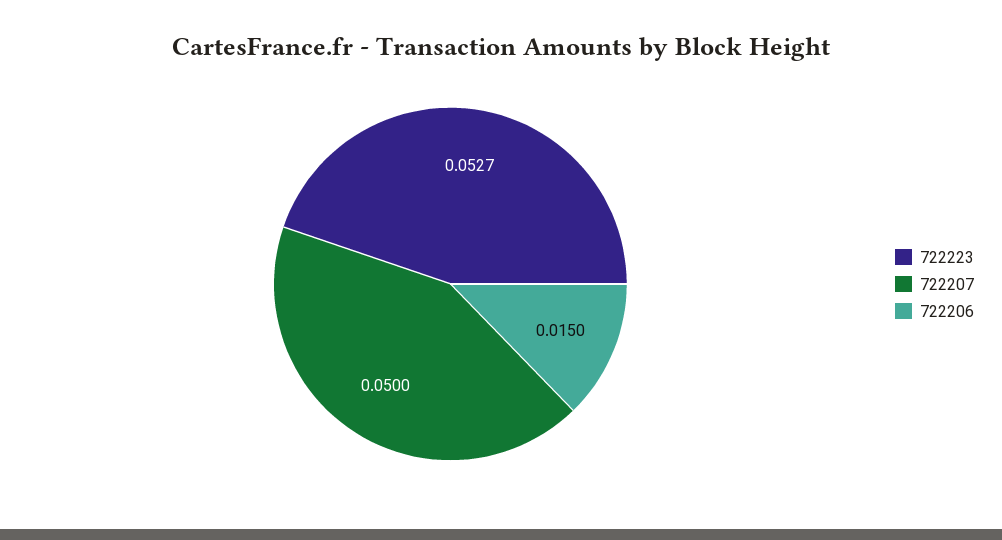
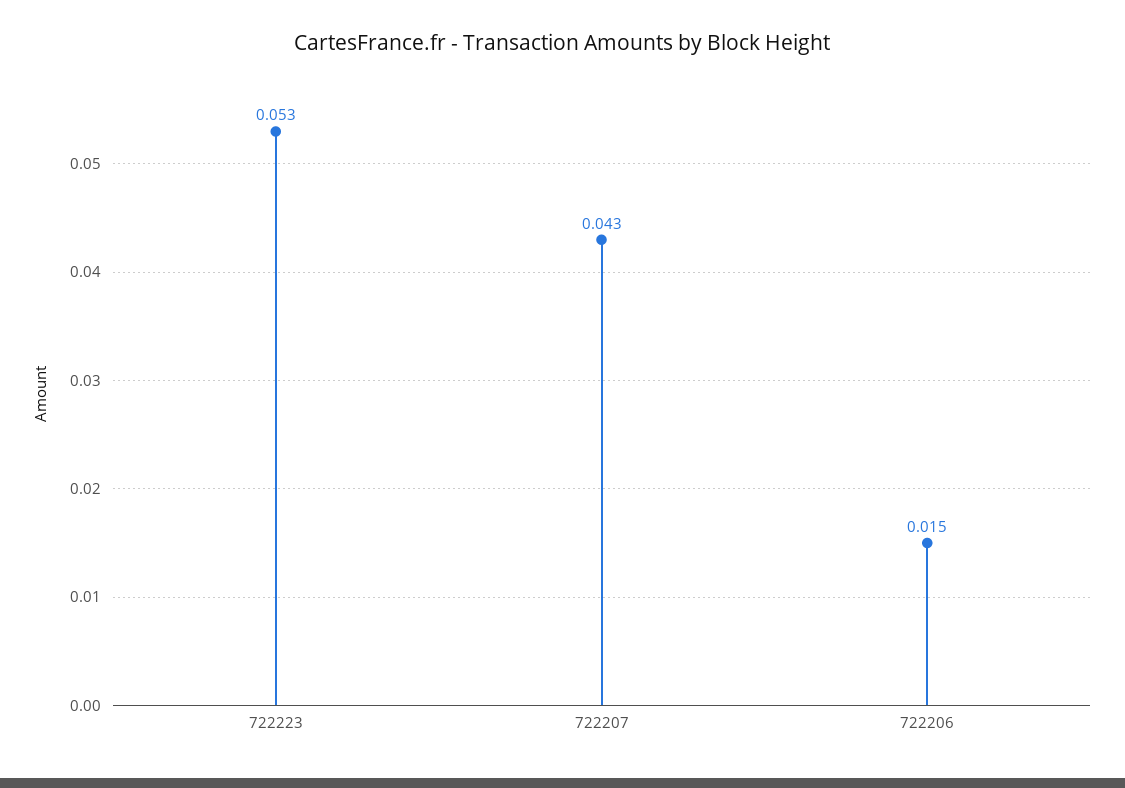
  {
    "722223": 0.0527,
-   "722207": 0.05,
+   "722207": 0.043,
    "722206": 0.015
  }

